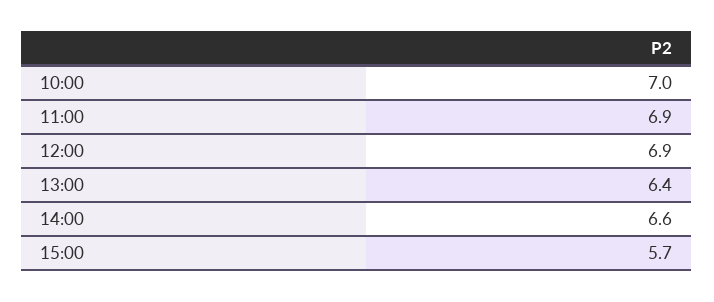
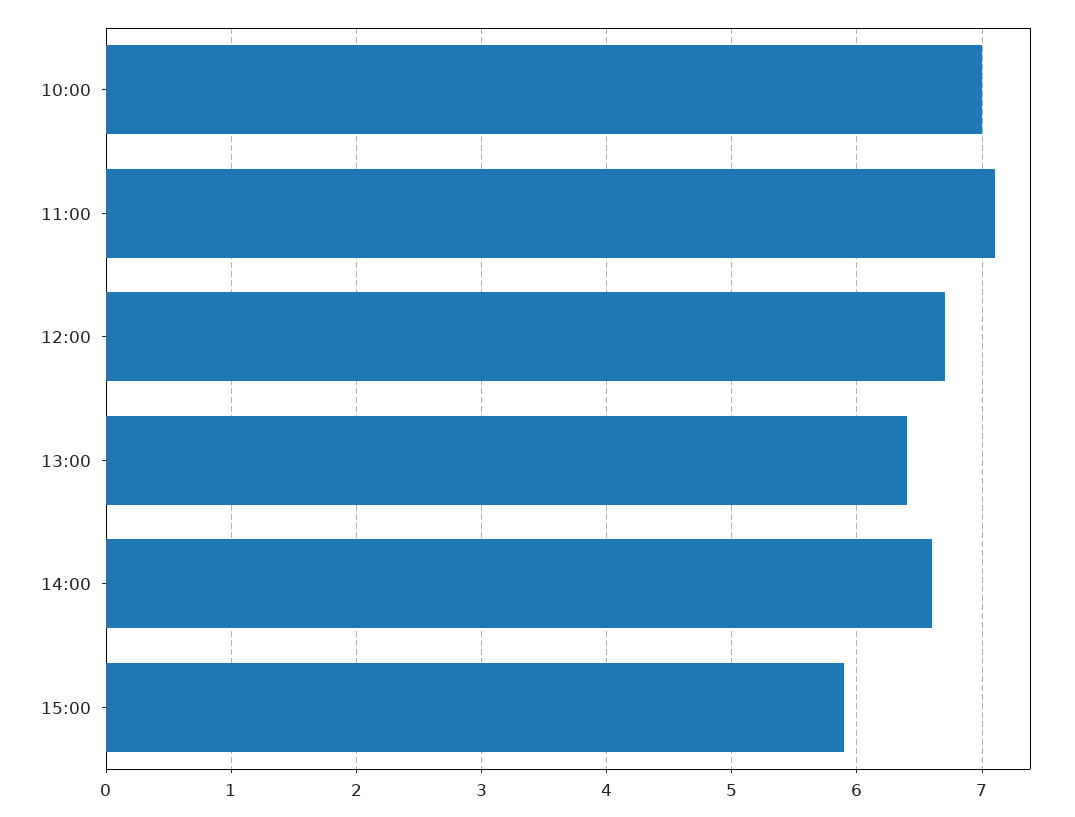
  {
    "10:00": 7,
-   "11:00": 6.9,
+   "11:00": 7.1,
-   "12:00": 6.9,
+   "12:00": 6.7,
    "13:00": 6.4,
    "14:00": 6.6,
-   "15:00": 5.7
+   "15:00": 5.9
  }

